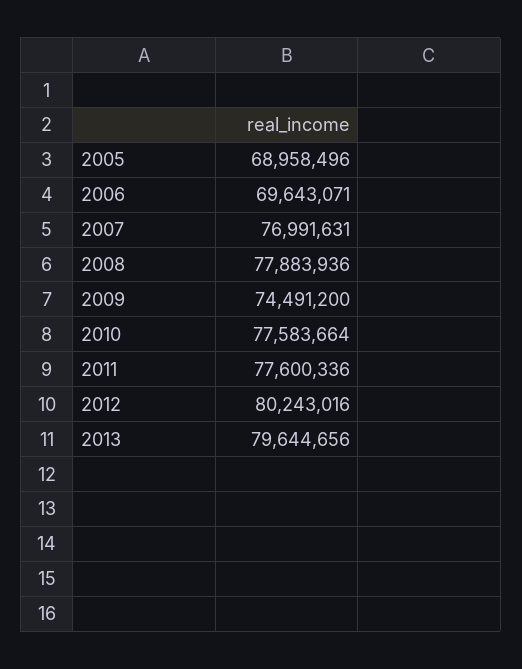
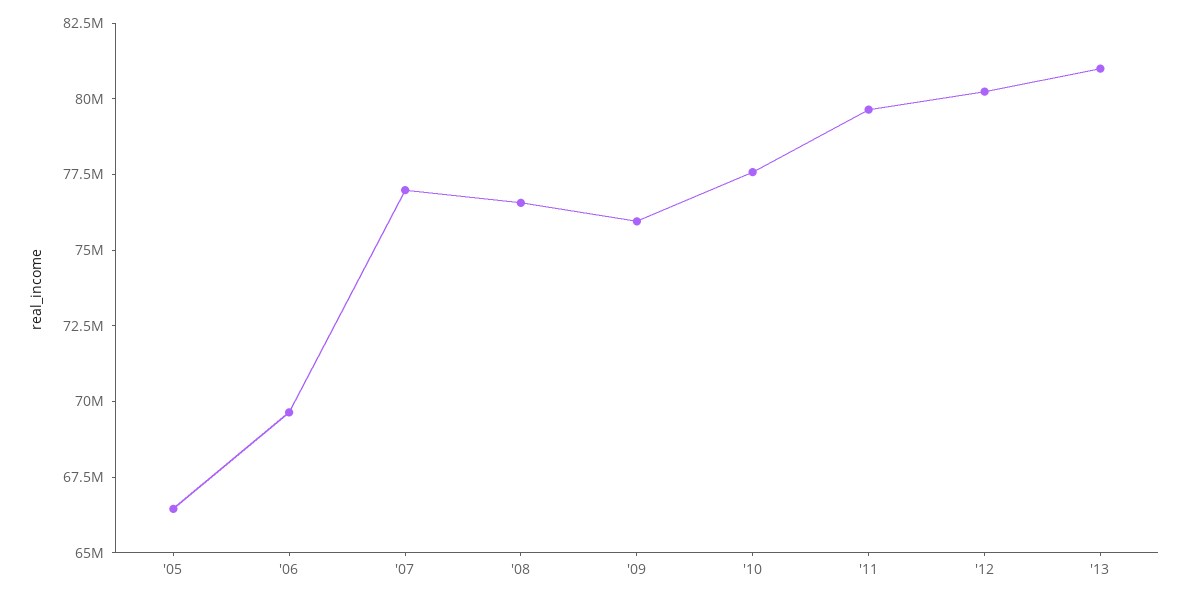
  {
-   "2005": 68958496,
+   "2005": 66500000,
    "2006": 69643071,
    "2007": 76991631,
-   "2008": 77883936,
+   "2008": 76500000,
-   "2009": 74491200,
+   "2009": 76000000,
    "2010": 77583664,
-   "2011": 77600336,
+   "2011": 79500000,
    "2012": 80243016,
-   "2013": 79644656
+   "2013": 81000000
  }

